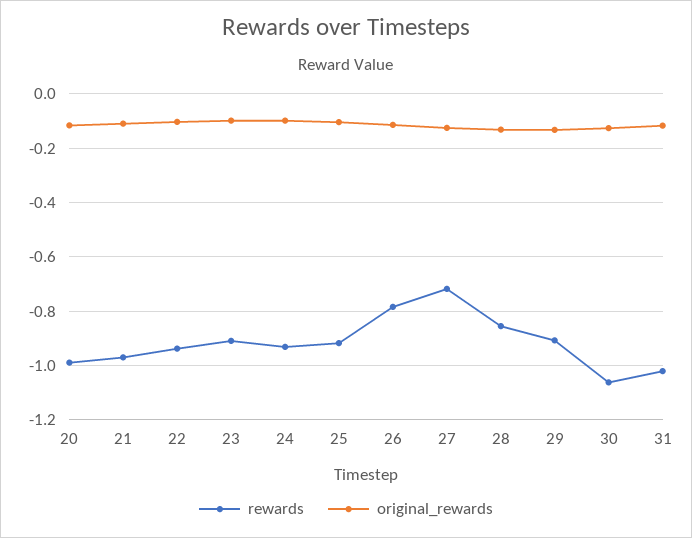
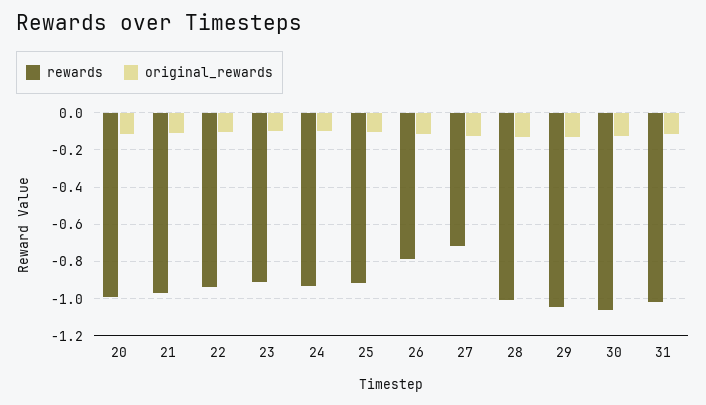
  {
    "rewards": {
      "20": -1,
      "21": -0.975,
      "22": -0.95,
      "23": -0.9,
      "24": -0.925,
      "25": -0.925,
      "26": -0.775,
      "27": -0.725,
-     "28": -0.85,
+     "28": -1,
-     "29": -0.9,
+     "29": -1.05,
      "30": -1.05,
      "31": -1.025
    },
    "original_rewards": {
      "20": -0.125,
      "21": -0.1,
      "22": -0.1,
      "23": -0.1,
      "24": -0.1,
      "25": -0.1,
      "26": -0.125,
      "27": -0.125,
      "28": -0.125,
      "29": -0.125,
      "30": -0.125,
      "31": -0.125
    }
  }

